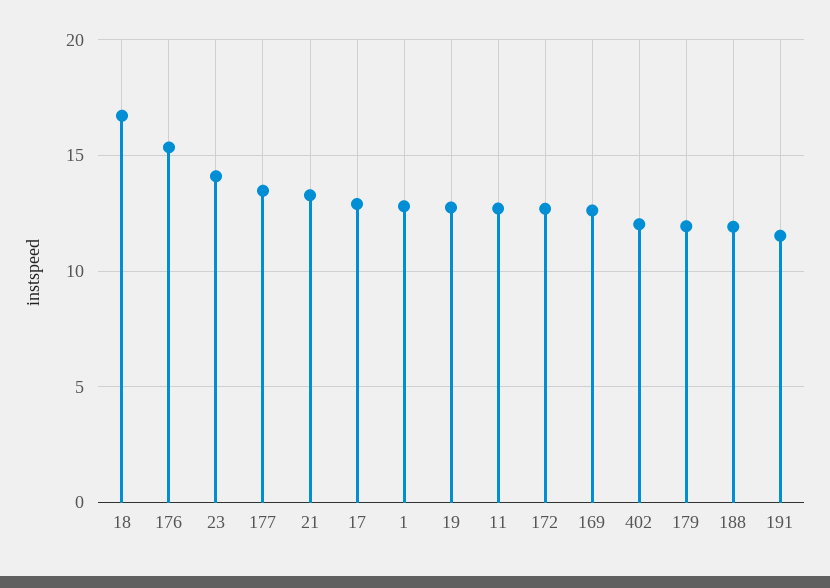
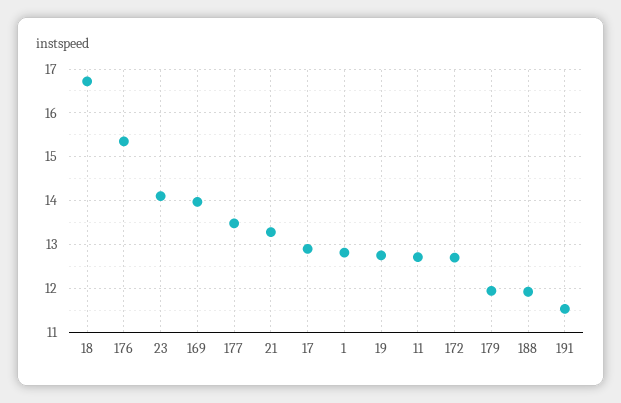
  {
    "18": 16.8,
    "176": 15.4,
    "23": 14.2,
    "177": 13.4,
    "21": 13.2,
    "17": 13,
    "1": 12.8,
    "19": 12.8,
    "11": 12.8,
    "172": 12.8,
-   "169": 12.5,
+   "169": 14,
-   "402": 12,
    "179": 12,
    "188": 12,
    "191": 11.6
  }

